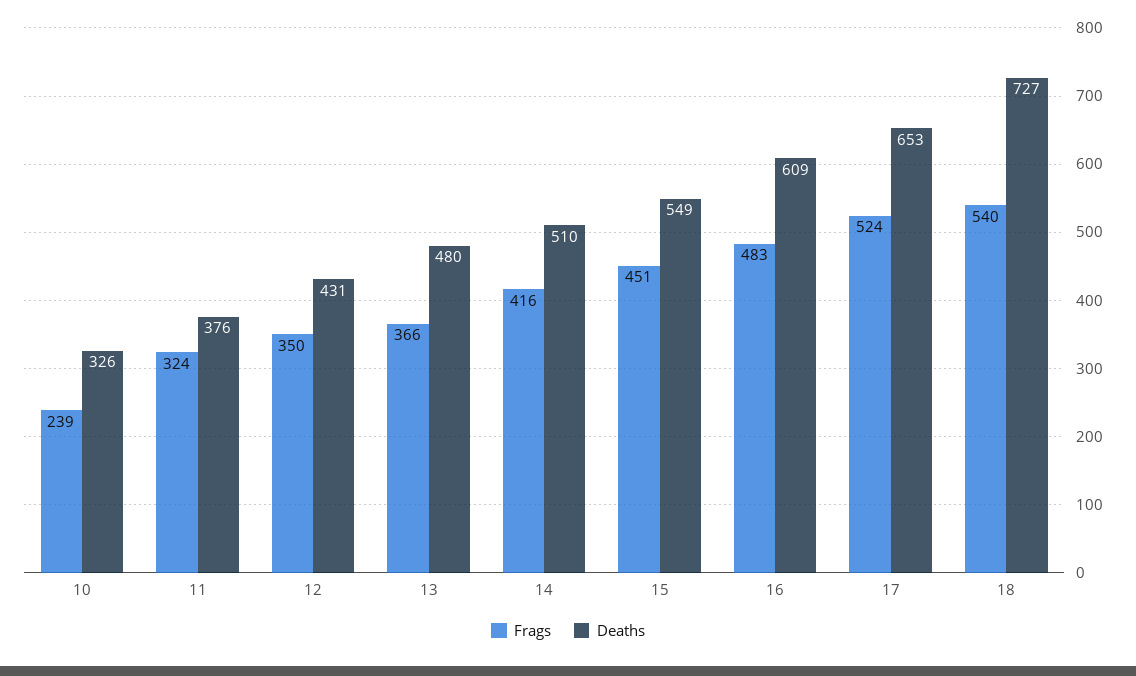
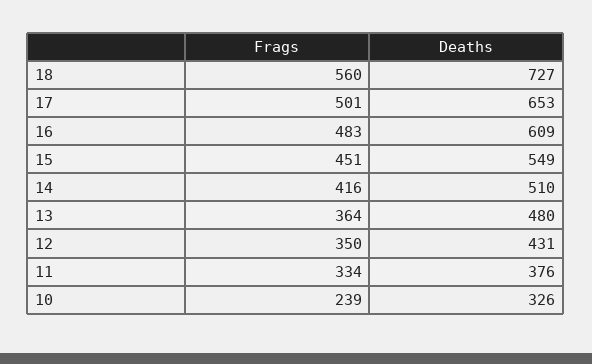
  {
    "Frags": {
      "10": 239,
-     "11": 324,
+     "11": 334,
      "12": 350,
-     "13": 366,
+     "13": 364,
      "14": 416,
      "15": 451,
      "16": 483,
-     "17": 524,
+     "17": 501,
-     "18": 540
+     "18": 560
    },
    "Deaths": {
      "10": 326,
      "11": 376,
      "12": 431,
      "13": 480,
      "14": 510,
      "15": 549,
      "16": 609,
      "17": 653,
      "18": 727
    }
  }

